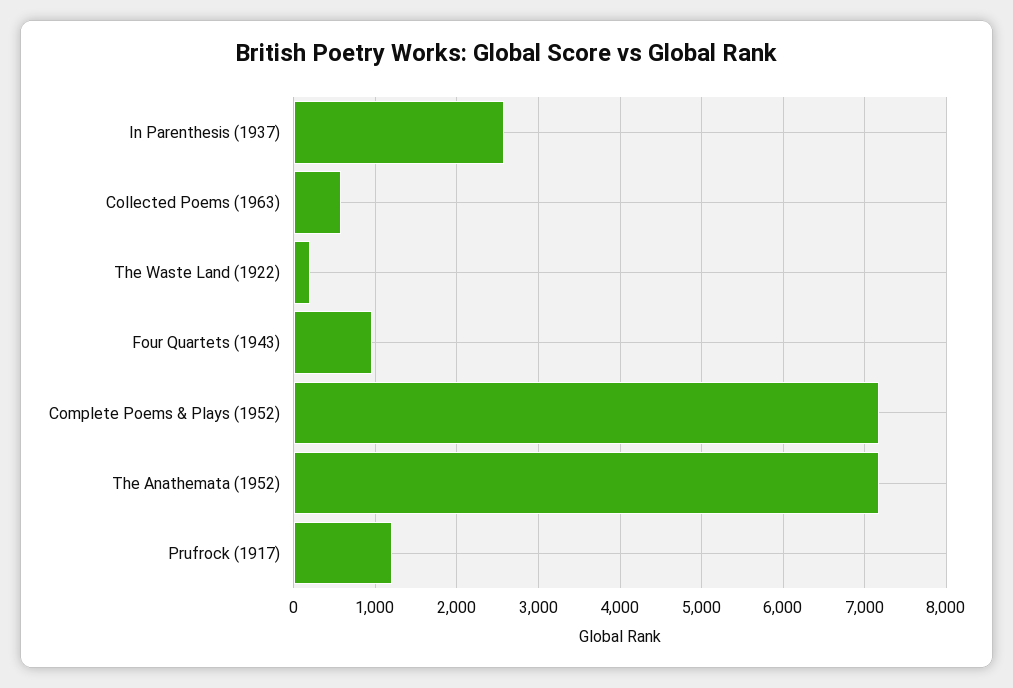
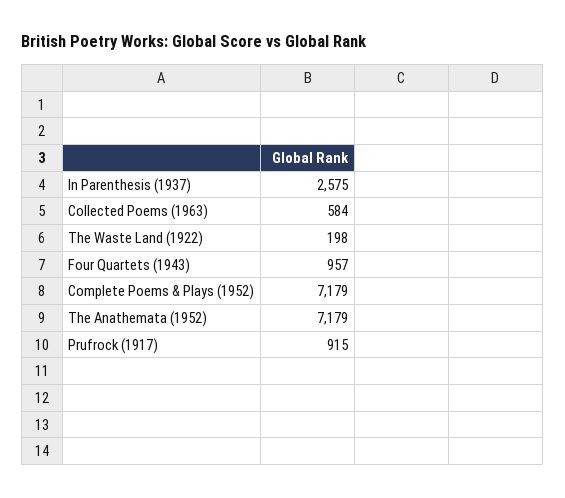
  {
    "In Parenthesis (1937)": 2575,
    "Collected Poems (1963)": 584,
    "The Waste Land (1922)": 198,
    "Four Quartets (1943)": 957,
    "Complete Poems & Plays (1952)": 7179,
    "The Anathemata (1952)": 7179,
-   "Prufrock (1917)": 1200
+   "Prufrock (1917)": 915
  }

